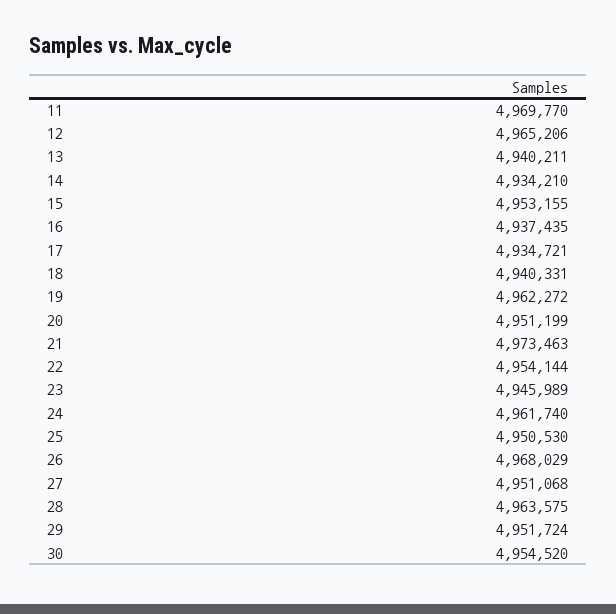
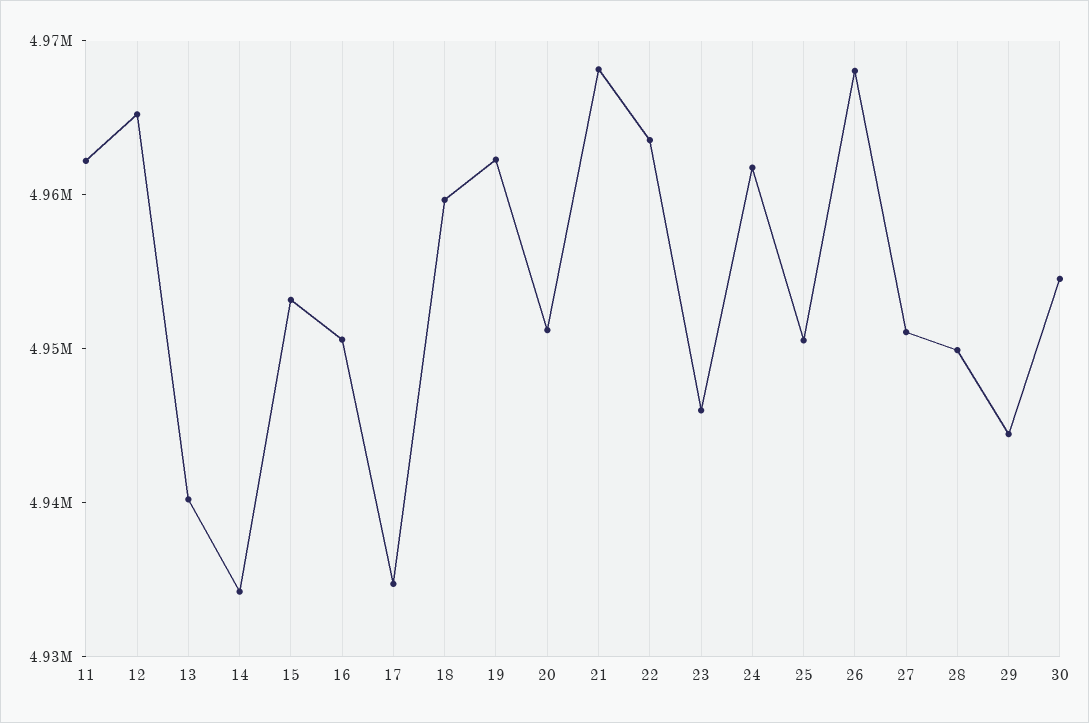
  {
-   "11": 4969770,
+   "11": 4962000,
    "12": 4965206,
    "13": 4940211,
    "14": 4934210,
    "15": 4953155,
-   "16": 4937435,
+   "16": 4950000,
    "17": 4934721,
-   "18": 4940331,
+   "18": 4960000,
    "19": 4962272,
    "20": 4951199,
-   "21": 4973463,
+   "21": 4968000,
-   "22": 4954144,
+   "22": 4964000,
    "23": 4945989,
    "24": 4961740,
    "25": 4950530,
    "26": 4968029,
    "27": 4951068,
-   "28": 4963575,
+   "28": 4950000,
-   "29": 4951724,
+   "29": 4944000,
    "30": 4954520
  }

